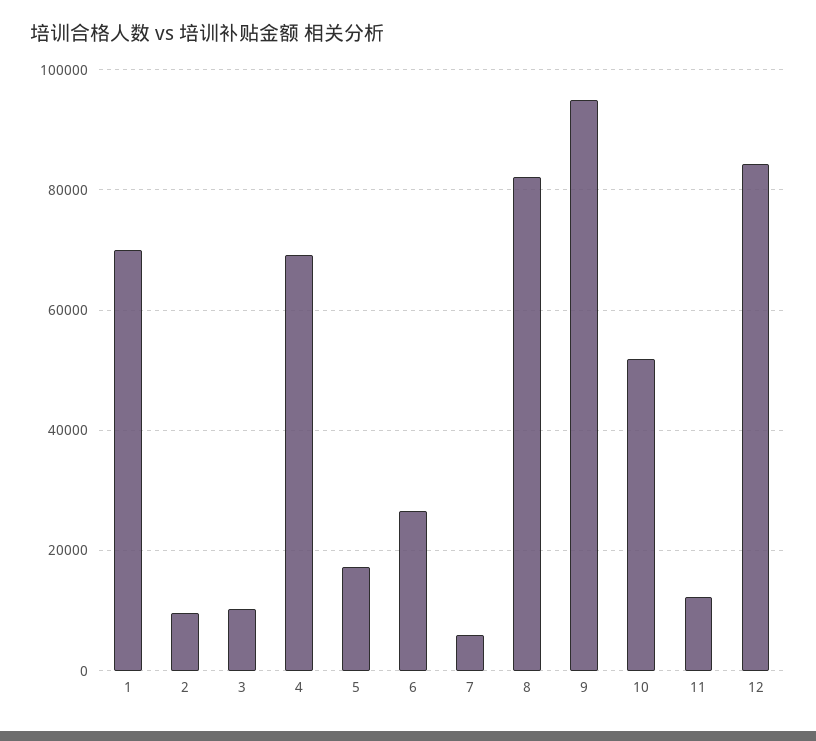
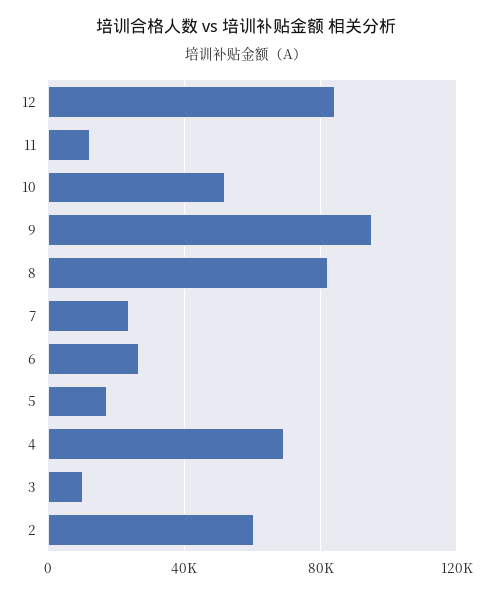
  {
-   "1": 70000,
-   "2": 10000,
+   "2": 60000,
    "3": 10000,
    "4": 70000,
    "5": 18000,
    "6": 26000,
-   "7": 6000,
+   "7": 25000,
    "8": 82000,
    "9": 96000,
    "10": 52000,
    "11": 12000,
    "12": 84000
  }

